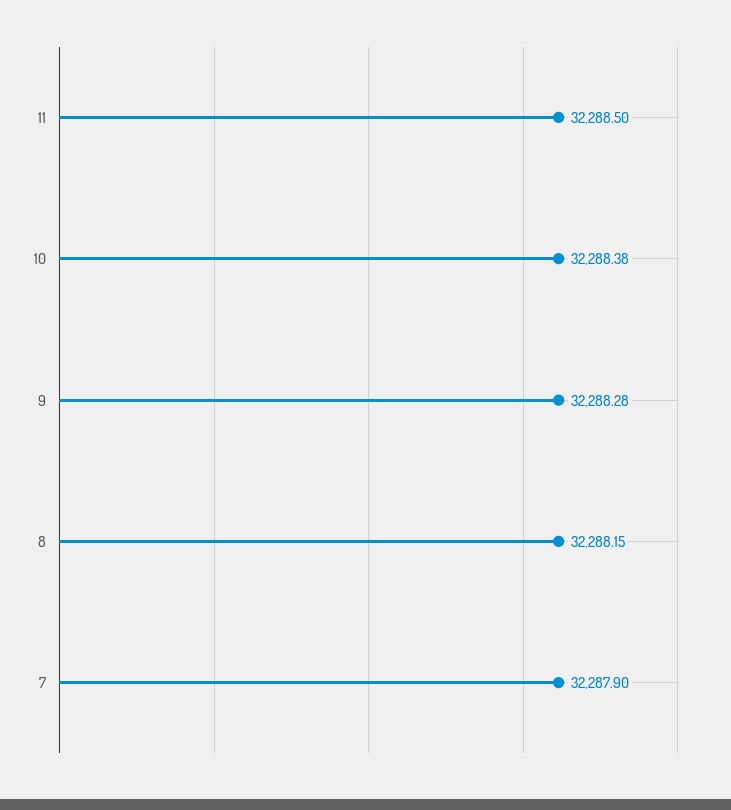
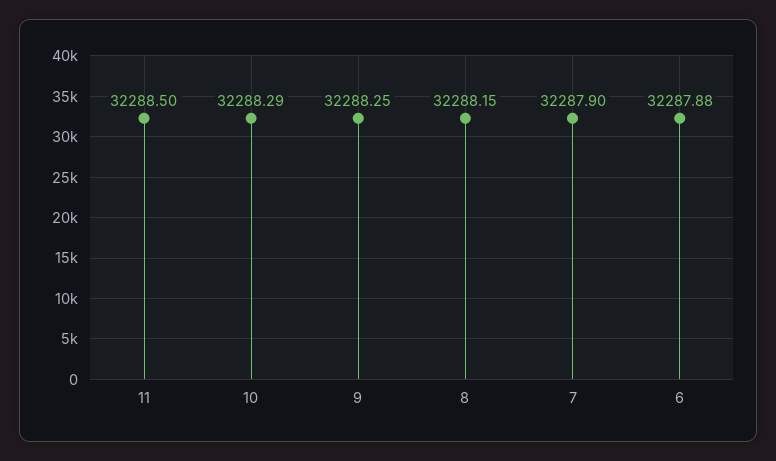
  {
    "11": 32288.5,
-   "10": 32288.38,
+   "10": 32288.29,
-   "9": 32288.28,
+   "9": 32288.25,
    "8": 32288.15,
-   "7": 32287.9
+   "7": 32287.9,
+   "6": 32287.88
  }

